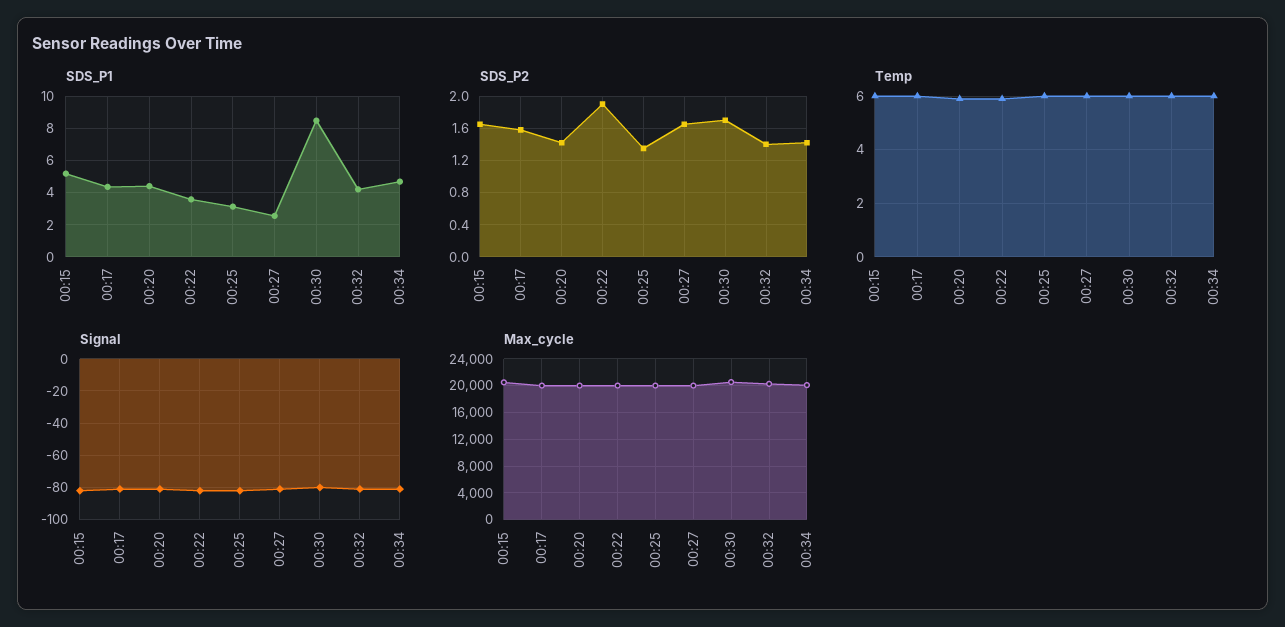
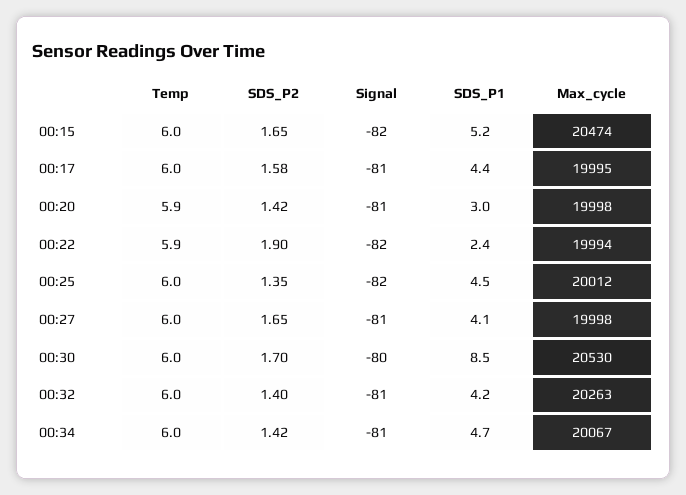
  {
    "SDS_P1": {
      "00:15": 5.2,
      "00:17": 4.4,
-     "00:20": 4.5,
+     "00:20": 3,
-     "00:22": 3.5,
+     "00:22": 2.4,
-     "00:25": 3,
+     "00:25": 4.5,
-     "00:27": 2.5,
+     "00:27": 4.1,
      "00:30": 8.5,
      "00:32": 4.2,
      "00:34": 4.7
    },
    "SDS_P2": {
      "00:15": 1.65,
      "00:17": 1.58,
      "00:20": 1.42,
      "00:22": 1.9,
      "00:25": 1.35,
      "00:27": 1.65,
      "00:30": 1.7,
      "00:32": 1.4,
      "00:34": 1.42
    },
    "Temp": {
      "00:15": 6,
      "00:17": 6,
      "00:20": 5.9,
      "00:22": 5.9,
      "00:25": 6,
      "00:27": 6,
      "00:30": 6,
      "00:32": 6,
      "00:34": 6
    },
    "Signal": {
      "00:15": -82,
      "00:17": -81,
      "00:20": -81,
      "00:22": -82,
      "00:25": -82,
      "00:27": -81,
      "00:30": -80,
      "00:32": -81,
      "00:34": -81
    },
    "Max_cycle": {
      "00:15": 20474,
      "00:17": 19995,
      "00:20": 19998,
      "00:22": 19994,
      "00:25": 20012,
      "00:27": 19998,
      "00:30": 20530,
      "00:32": 20263,
      "00:34": 20067
    }
  }

